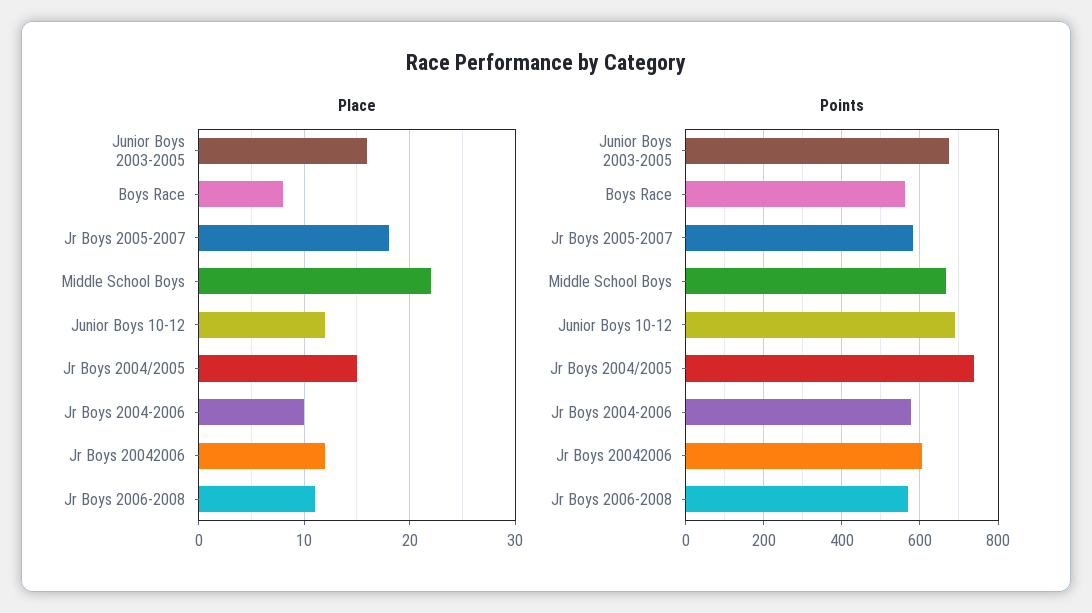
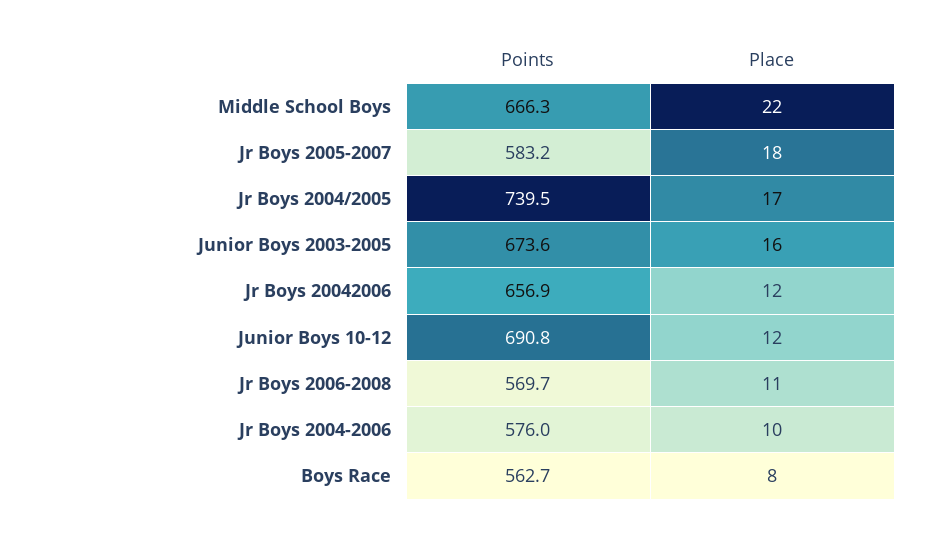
  {
    "Place": {
      "Junior Boys 2003-2005": 16,
      "Boys Race": 8,
      "Jr Boys 2005-2007": 18,
      "Middle School Boys": 22,
      "Junior Boys 10-12": 12,
-     "Jr Boys 2004/2005": 15,
+     "Jr Boys 2004/2005": 17,
      "Jr Boys 2004-2006": 10,
      "Jr Boys 20042006": 12,
      "Jr Boys 2006-2008": 11
    },
    "Points": {
      "Junior Boys 2003-2005": 673.6,
      "Boys Race": 562.7,
      "Jr Boys 2005-2007": 583.2,
      "Middle School Boys": 666.3,
      "Junior Boys 10-12": 690.8,
      "Jr Boys 2004/2005": 739.5,
      "Jr Boys 2004-2006": 576,
-     "Jr Boys 20042006": 600,
+     "Jr Boys 20042006": 656.9,
      "Jr Boys 2006-2008": 569.7
    }
  }

